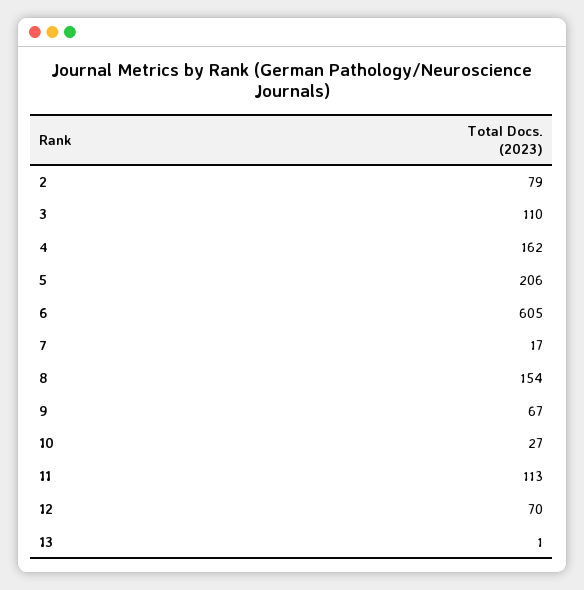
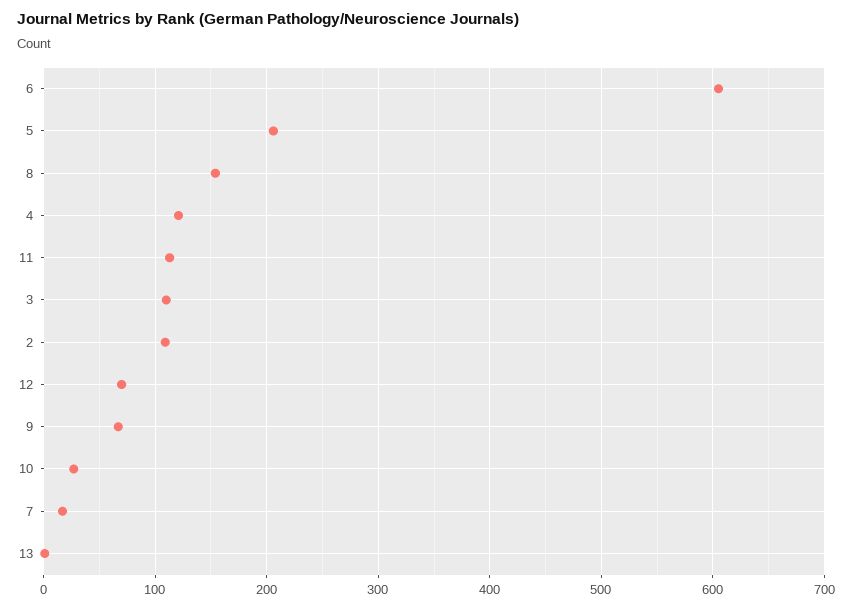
  {
-   "2": 79,
+   "2": 110,
    "3": 110,
-   "4": 162,
+   "4": 120,
    "5": 206,
    "6": 605,
    "7": 17,
    "8": 154,
    "9": 67,
    "10": 27,
    "11": 113,
    "12": 70,
    "13": 1
  }

